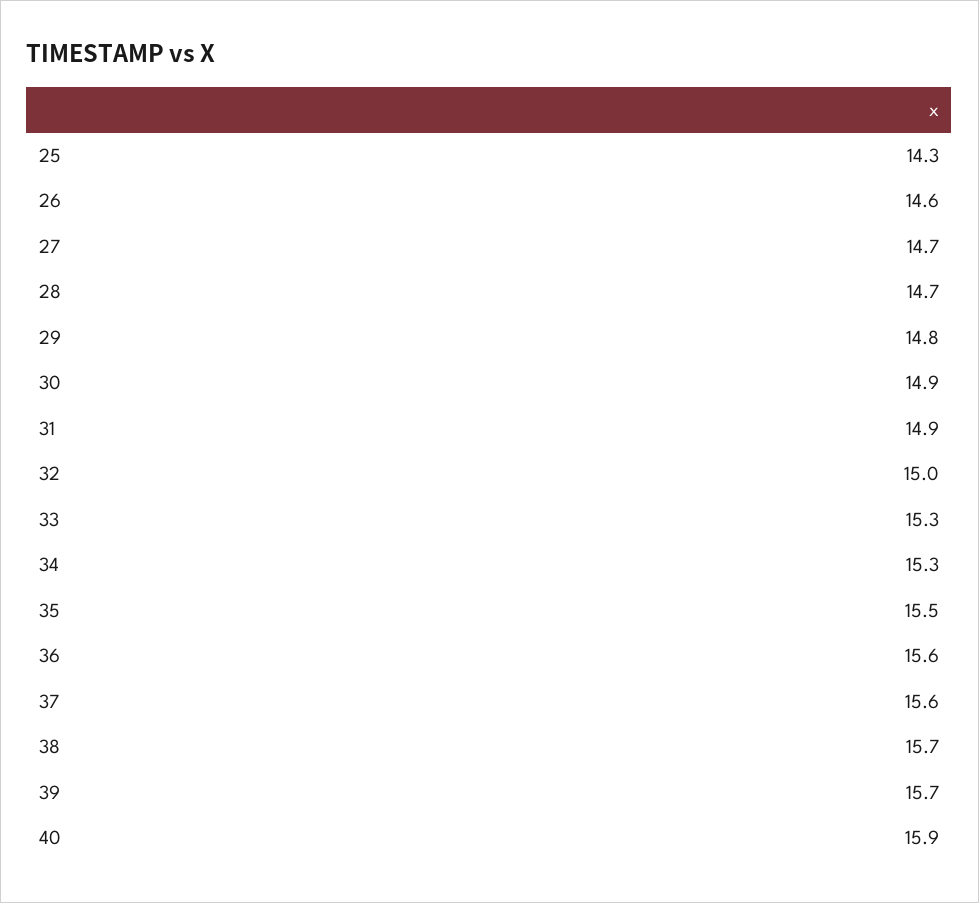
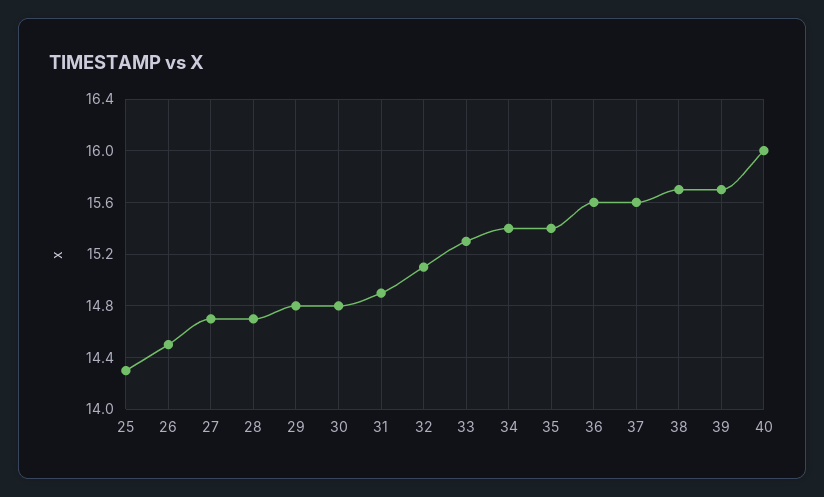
  {
    "25": 14.3,
-   "26": 14.6,
+   "26": 14.5,
    "27": 14.7,
    "28": 14.7,
    "29": 14.8,
-   "30": 14.9,
+   "30": 14.8,
    "31": 14.9,
-   "32": 15,
+   "32": 15.1,
    "33": 15.3,
-   "34": 15.3,
+   "34": 15.4,
-   "35": 15.5,
+   "35": 15.4,
    "36": 15.6,
    "37": 15.6,
    "38": 15.7,
    "39": 15.7,
-   "40": 15.9
+   "40": 16
  }

